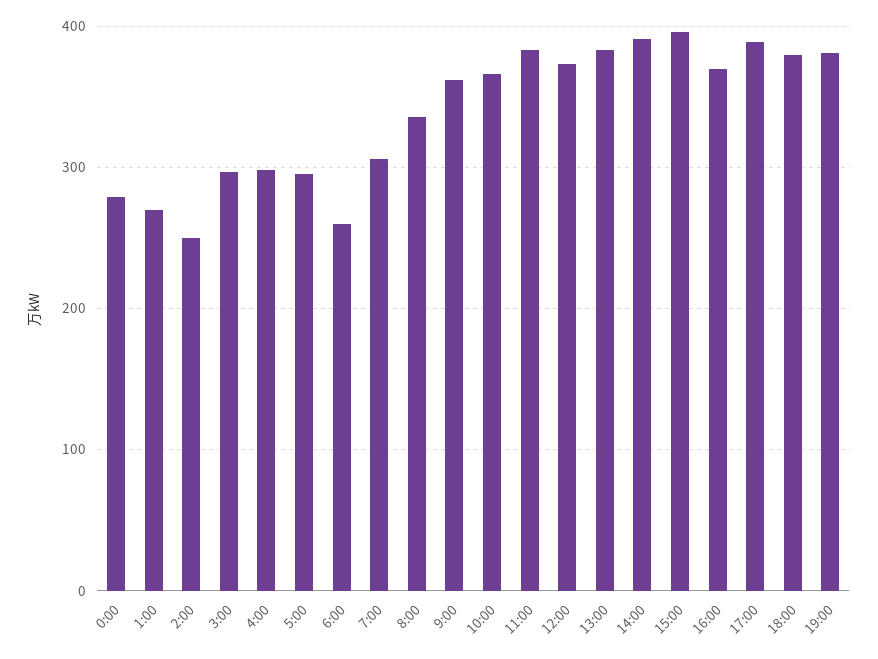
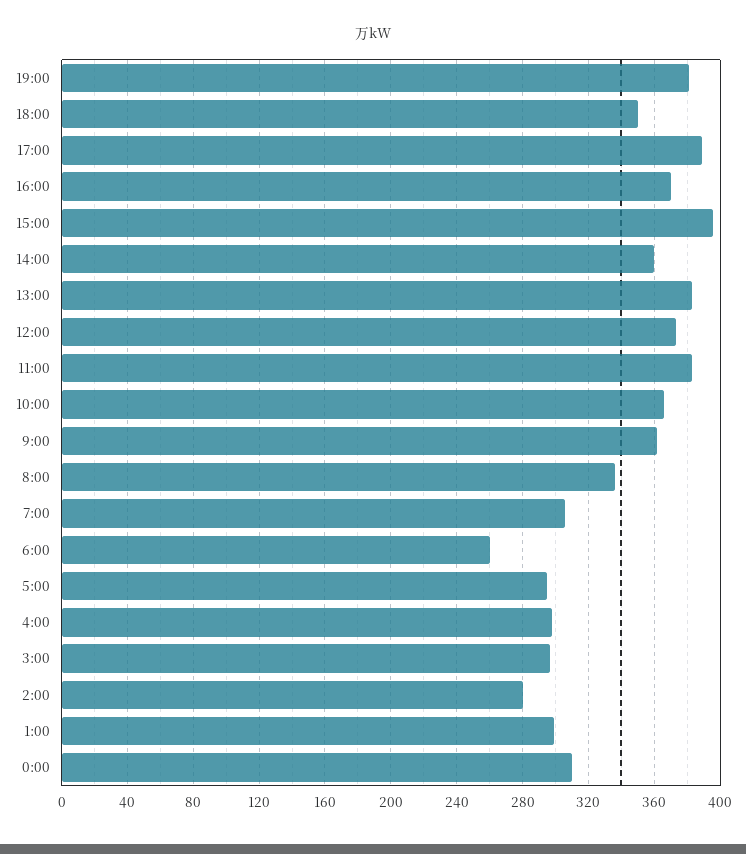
  {
-   "0:00": 280,
+   "0:00": 310,
-   "1:00": 270,
+   "1:00": 300,
-   "2:00": 250,
+   "2:00": 280,
    "3:00": 295,
    "4:00": 300,
    "5:00": 295,
    "6:00": 260,
    "7:00": 305,
    "8:00": 335,
    "9:00": 360,
    "10:00": 365,
    "11:00": 385,
    "12:00": 375,
    "13:00": 385,
-   "14:00": 390,
+   "14:00": 360,
    "15:00": 395,
    "16:00": 370,
    "17:00": 390,
-   "18:00": 380,
+   "18:00": 350,
    "19:00": 380
  }

